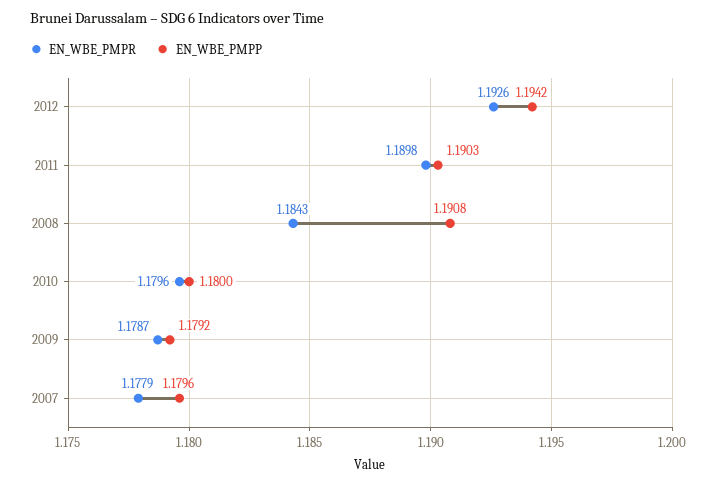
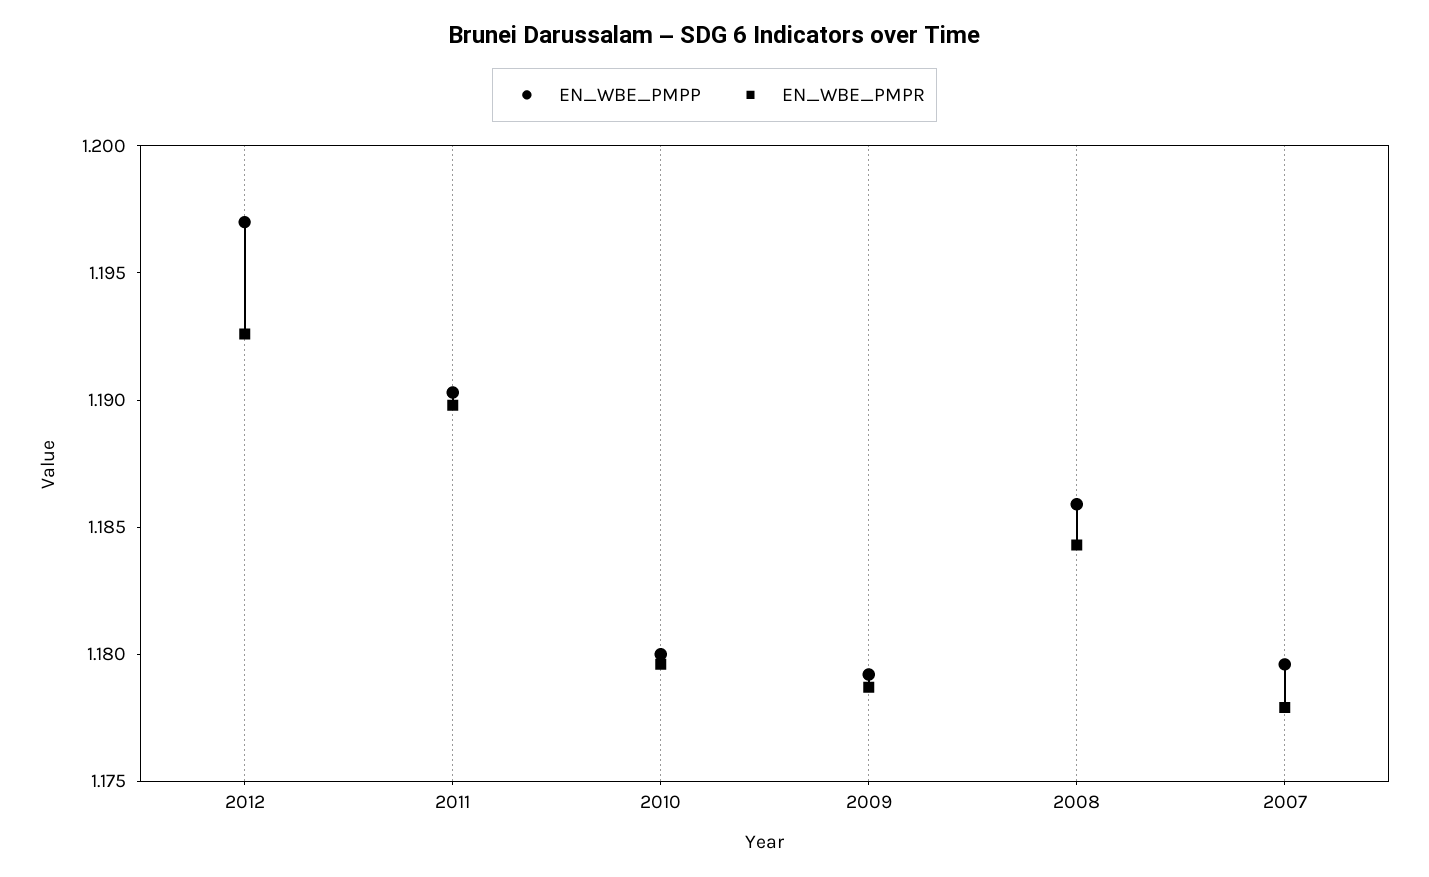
  {
    "EN_WBE_PMPR": {
      "2012": 1.1926,
      "2011": 1.1898,
      "2008": 1.1843,
      "2010": 1.1796,
      "2009": 1.1787,
      "2007": 1.1779
    },
    "EN_WBE_PMPP": {
-     "2012": 1.1942,
+     "2012": 1.197,
      "2011": 1.1903,
-     "2008": 1.1908,
+     "2008": 1.186,
      "2010": 1.18,
      "2009": 1.1792,
      "2007": 1.1796
    }
  }

